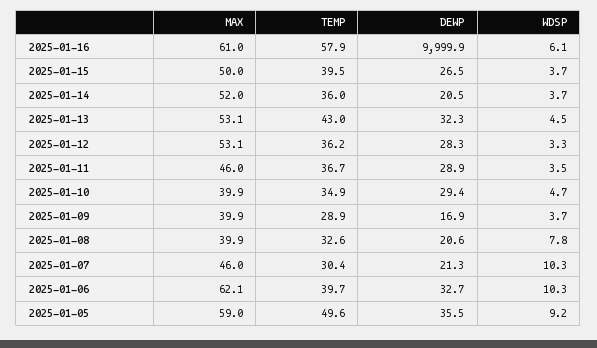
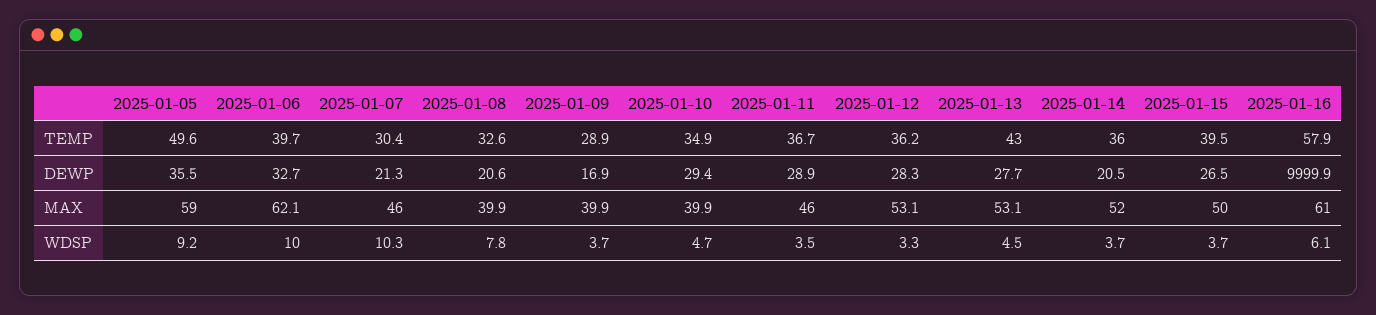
  {
    "MAX": {
      "2025-01-16": 61,
      "2025-01-15": 50,
      "2025-01-14": 52,
      "2025-01-13": 53.1,
      "2025-01-12": 53.1,
      "2025-01-11": 46,
      "2025-01-10": 39.9,
      "2025-01-09": 39.9,
      "2025-01-08": 39.9,
      "2025-01-07": 46,
      "2025-01-06": 62.1,
      "2025-01-05": 59
    },
    "TEMP": {
      "2025-01-16": 57.9,
      "2025-01-15": 39.5,
      "2025-01-14": 36,
      "2025-01-13": 43,
      "2025-01-12": 36.2,
      "2025-01-11": 36.7,
      "2025-01-10": 34.9,
      "2025-01-09": 28.9,
      "2025-01-08": 32.6,
      "2025-01-07": 30.4,
      "2025-01-06": 39.7,
      "2025-01-05": 49.6
    },
    "DEWP": {
      "2025-01-16": 9999.9,
      "2025-01-15": 26.5,
      "2025-01-14": 20.5,
-     "2025-01-13": 32.3,
+     "2025-01-13": 27.7,
      "2025-01-12": 28.3,
      "2025-01-11": 28.9,
      "2025-01-10": 29.4,
      "2025-01-09": 16.9,
      "2025-01-08": 20.6,
      "2025-01-07": 21.3,
      "2025-01-06": 32.7,
      "2025-01-05": 35.5
    },
    "WDSP": {
      "2025-01-16": 6.1,
      "2025-01-15": 3.7,
      "2025-01-14": 3.7,
      "2025-01-13": 4.5,
      "2025-01-12": 3.3,
      "2025-01-11": 3.5,
      "2025-01-10": 4.7,
      "2025-01-09": 3.7,
      "2025-01-08": 7.8,
      "2025-01-07": 10.3,
-     "2025-01-06": 10.3,
+     "2025-01-06": 10,
      "2025-01-05": 9.2
    }
  }

